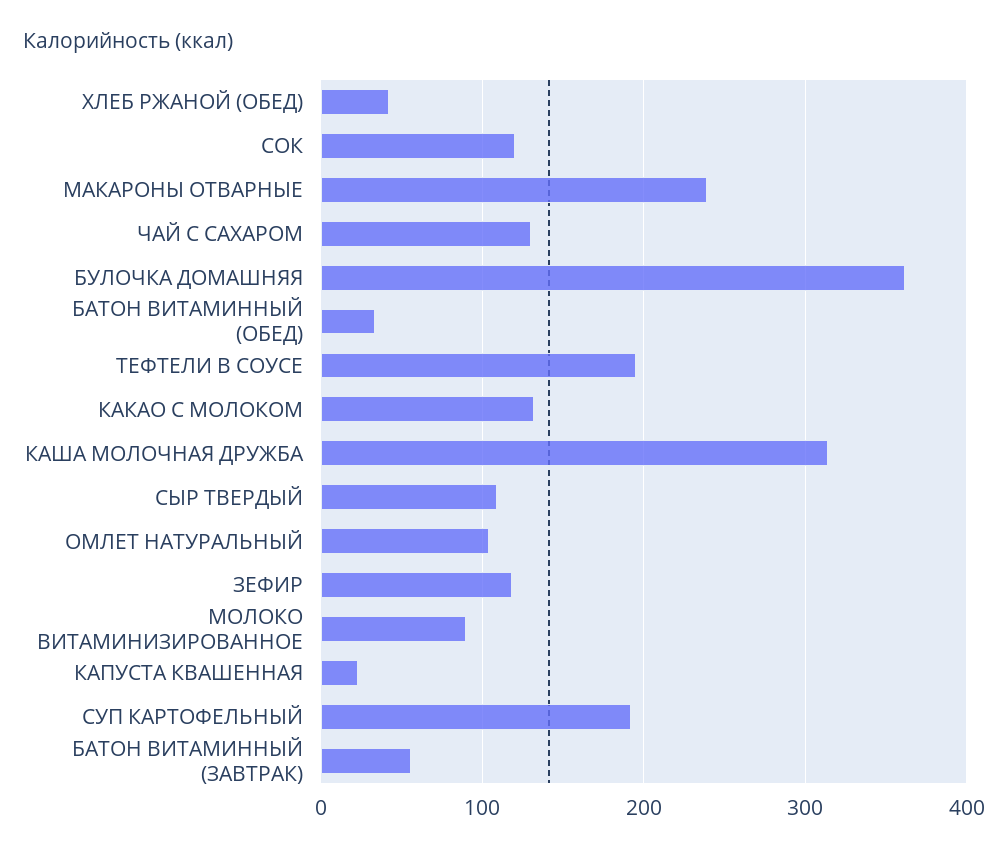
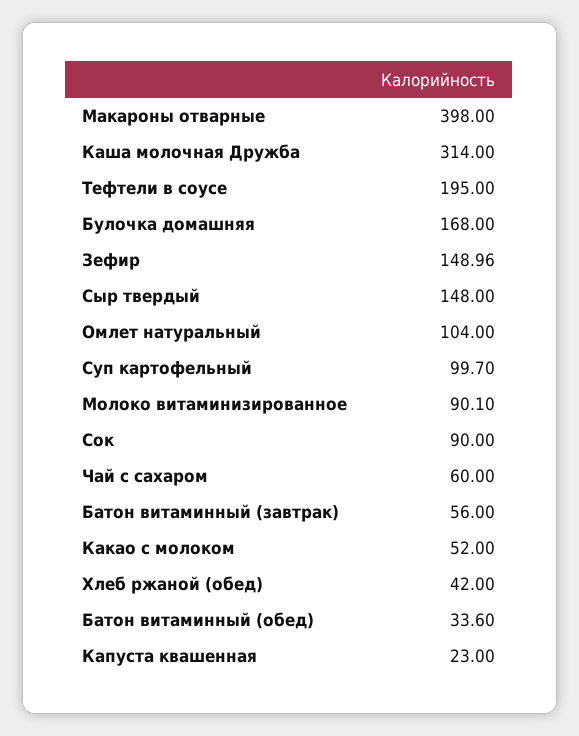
  {
    "ХЛЕБ РЖАНОЙ (ОБЕД)": 42,
-   "СОК": 120,
+   "СОК": 90,
-   "МАКАРОНЫ ОТВАРНЫЕ": 240,
+   "МАКАРОНЫ ОТВАРНЫЕ": 398,
-   "ЧАЙ С САХАРОМ": 130,
+   "ЧАЙ С САХАРОМ": 60,
-   "БУЛОЧКА ДОМАШНЯЯ": 360,
+   "БУЛОЧКА ДОМАШНЯЯ": 168,
    "БАТОН ВИТАМИННЫЙ (ОБЕД)": 33.6,
    "ТЕФТЕЛИ В СОУСЕ": 195,
-   "КАКАО С МОЛОКОМ": 130,
+   "КАКАО С МОЛОКОМ": 52,
    "КАША МОЛОЧНАЯ ДРУЖБА": 314,
-   "СЫР ТВЕРДЫЙ": 110,
+   "СЫР ТВЕРДЫЙ": 148,
    "ОМЛЕТ НАТУРАЛЬНЫЙ": 104,
-   "ЗЕФИР": 120,
+   "ЗЕФИР": 148.96,
    "МОЛОКО ВИТАМИНИЗИРОВАННОЕ": 90.1,
    "КАПУСТА КВАШЕННАЯ": 23,
-   "СУП КАРТОФЕЛЬНЫЙ": 190,
+   "СУП КАРТОФЕЛЬНЫЙ": 99.7,
    "БАТОН ВИТАМИННЫЙ (ЗАВТРАК)": 56
  }

